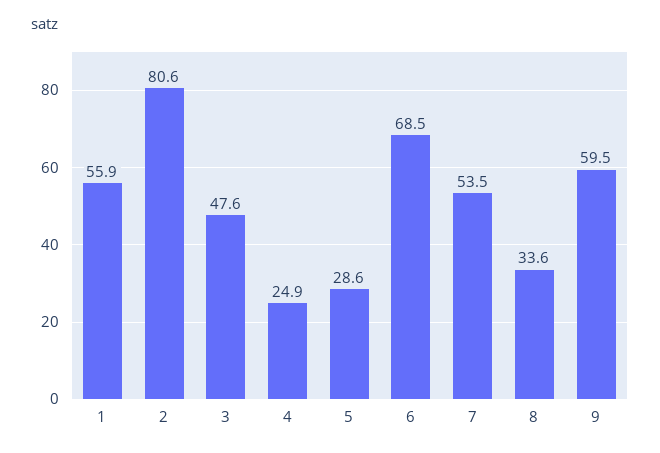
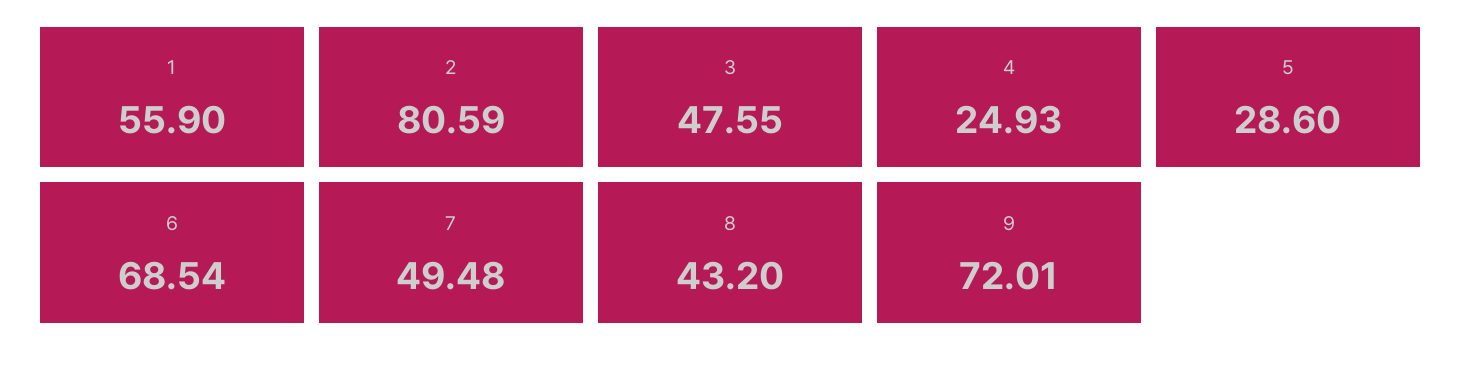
  {
    "1": 55.9,
    "2": 80.59,
    "3": 47.55,
    "4": 24.93,
    "5": 28.6,
    "6": 68.54,
-   "7": 53.5,
+   "7": 49.48,
-   "8": 33.6,
+   "8": 43.2,
-   "9": 59.5
+   "9": 72.01
  }

